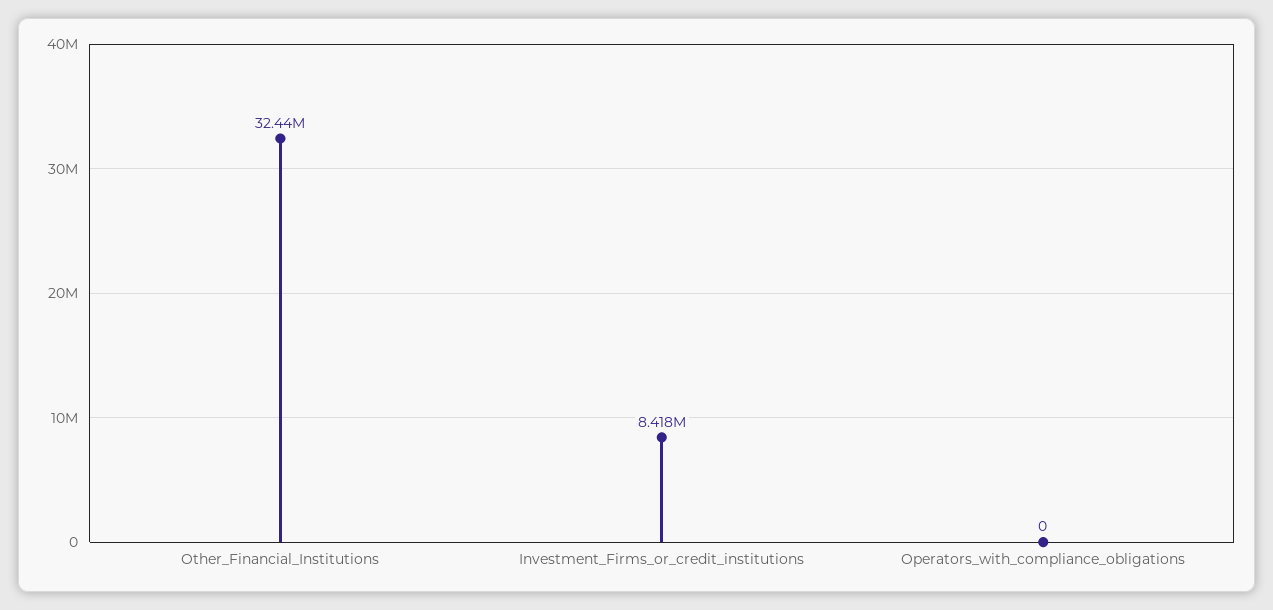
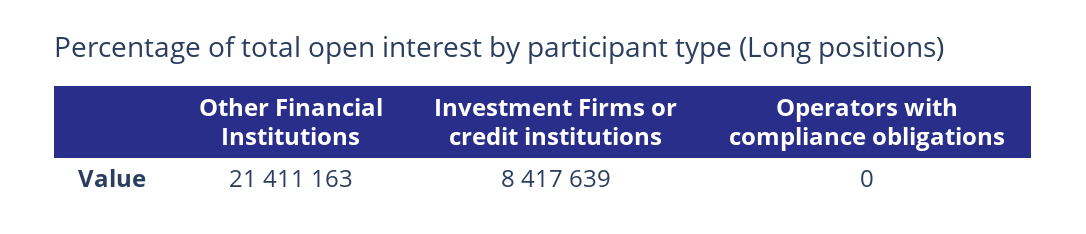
  {
-   "Other_Financial_Institutions": 32440000,
+   "Other_Financial_Institutions": 21411163,
    "Investment_Firms_or_credit_institutions": 8417639,
    "Operators_with_compliance_obligations": 0
  }

